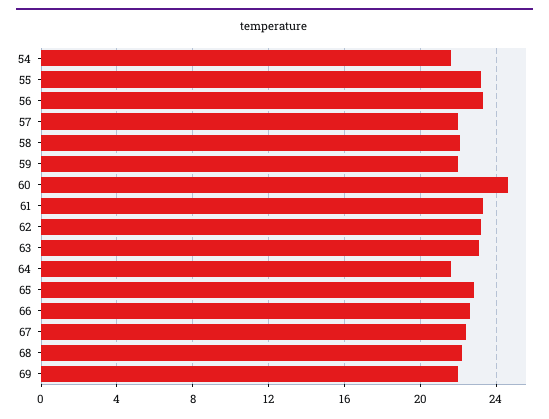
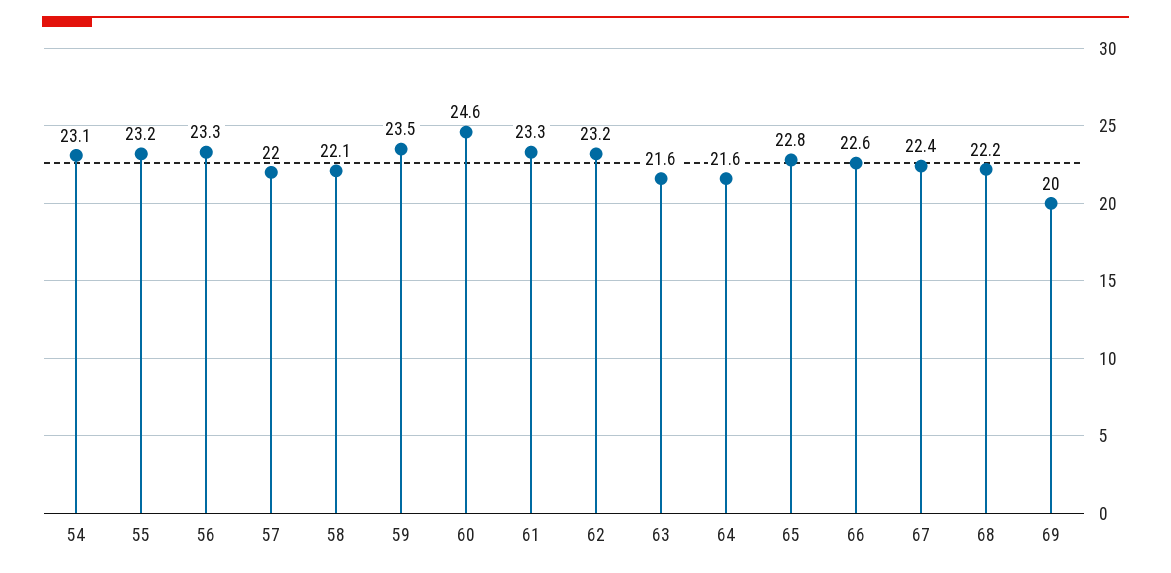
  {
-   "54": 21.5,
+   "54": 23.1,
    "55": 23.2,
    "56": 23.3,
    "57": 22,
    "58": 22.1,
-   "59": 22,
+   "59": 23.5,
    "60": 24.6,
    "61": 23.3,
    "62": 23.2,
-   "63": 23,
+   "63": 21.6,
    "64": 21.6,
    "65": 22.8,
    "66": 22.6,
    "67": 22.4,
    "68": 22.2,
-   "69": 22
+   "69": 20
  }

